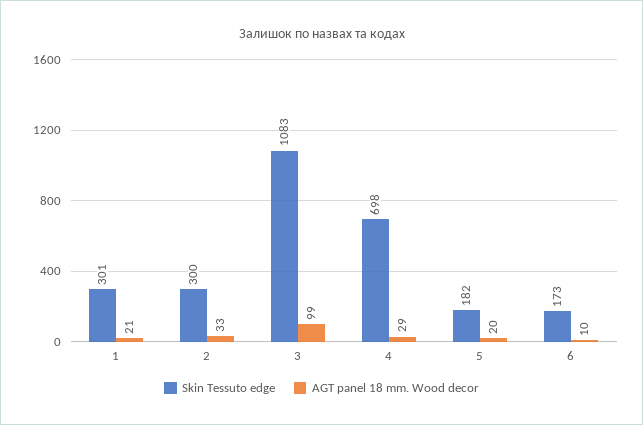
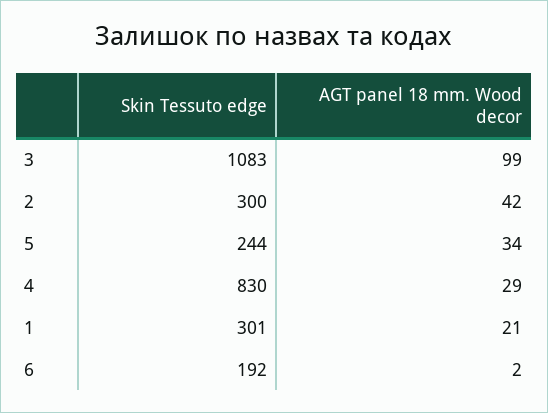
  {
    "Skin Tessuto edge": {
      "1": 301,
      "2": 300,
      "3": 1083,
-     "4": 698,
+     "4": 830,
-     "5": 182,
+     "5": 244,
-     "6": 173
+     "6": 192
    },
    "AGT panel 18 mm. Wood decor": {
      "1": 21,
-     "2": 33,
+     "2": 42,
      "3": 99,
      "4": 29,
-     "5": 20,
+     "5": 34,
-     "6": 10
+     "6": 2
    }
  }

